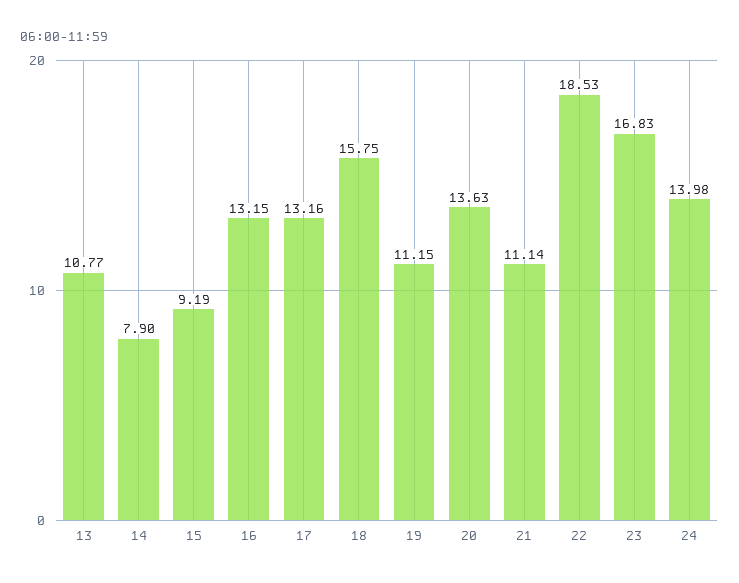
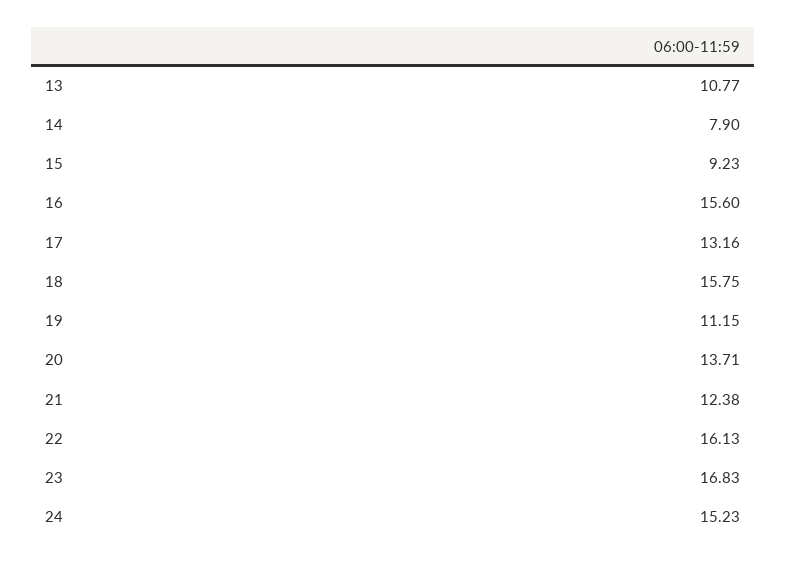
  {
    "13": 10.77,
    "14": 7.9,
-   "15": 9.19,
+   "15": 9.23,
-   "16": 13.15,
+   "16": 15.6,
    "17": 13.16,
    "18": 15.75,
    "19": 11.15,
-   "20": 13.63,
+   "20": 13.71,
-   "21": 11.14,
+   "21": 12.38,
-   "22": 18.53,
+   "22": 16.13,
    "23": 16.83,
-   "24": 13.98
+   "24": 15.23
  }

